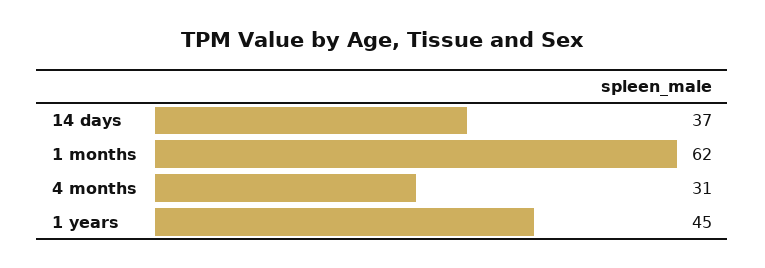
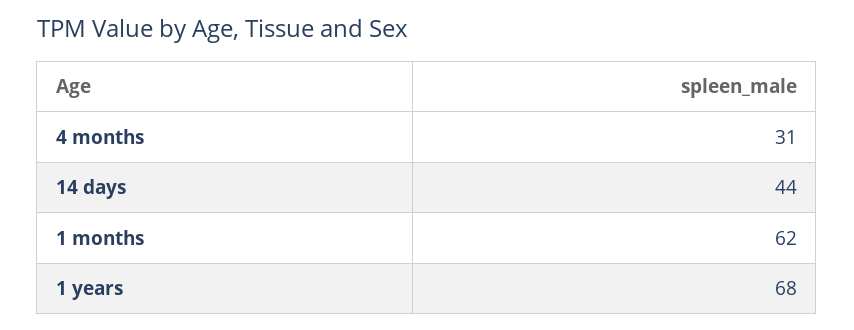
  {
-   "14 days": 37,
+   "14 days": 44,
    "1 months": 62,
    "4 months": 31,
-   "1 years": 45
+   "1 years": 68
  }

